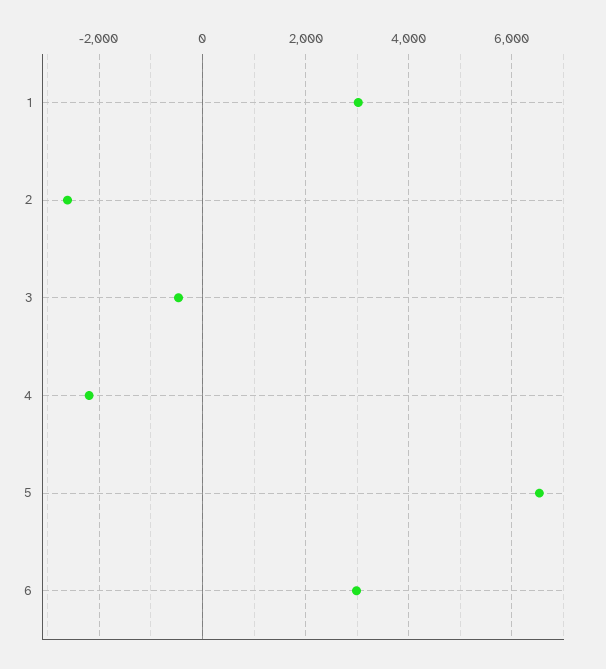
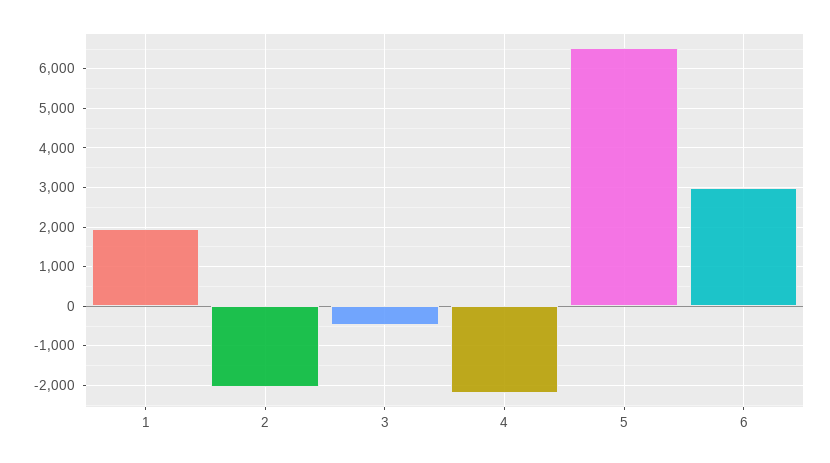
  {
-   "1": 3000,
+   "1": 2000,
-   "2": -2600,
+   "2": -2000,
    "3": -400,
    "4": -2200,
    "5": 6600,
    "6": 3000
  }

